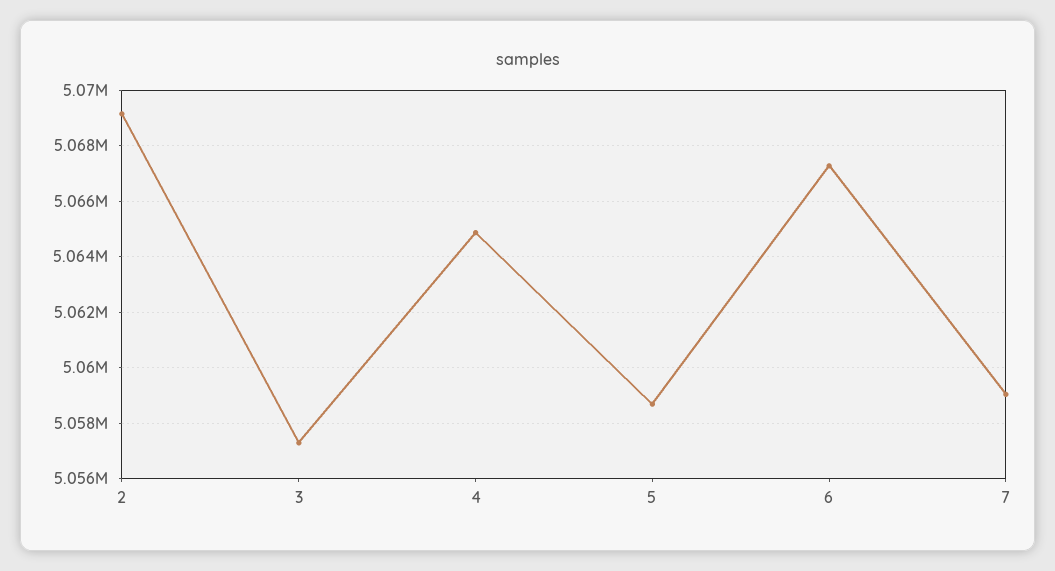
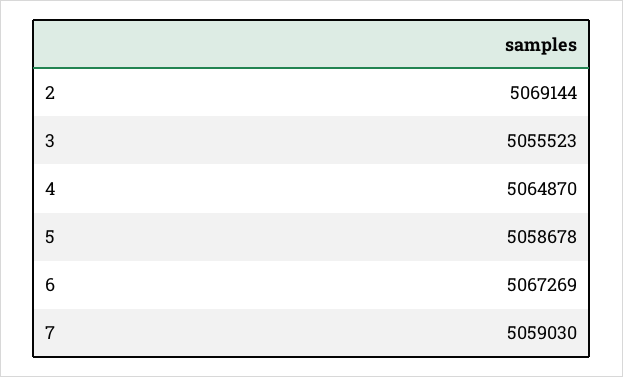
  {
    "2": 5069144,
-   "3": 5057250,
+   "3": 5055523,
    "4": 5064870,
    "5": 5058678,
    "6": 5067269,
    "7": 5059030
  }

